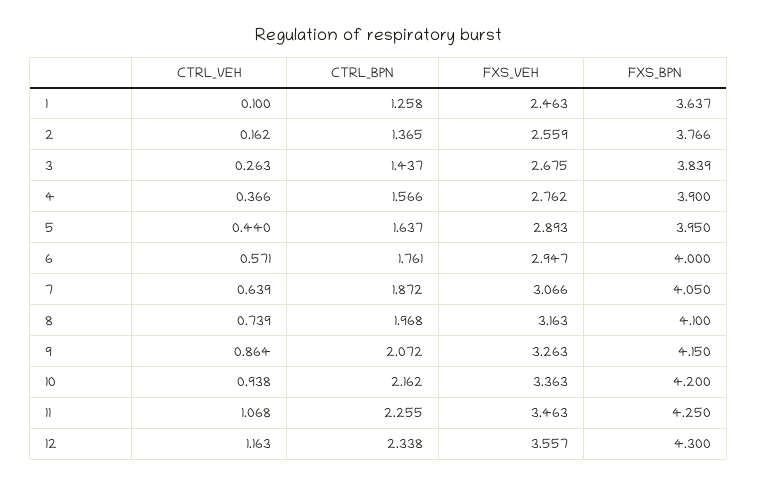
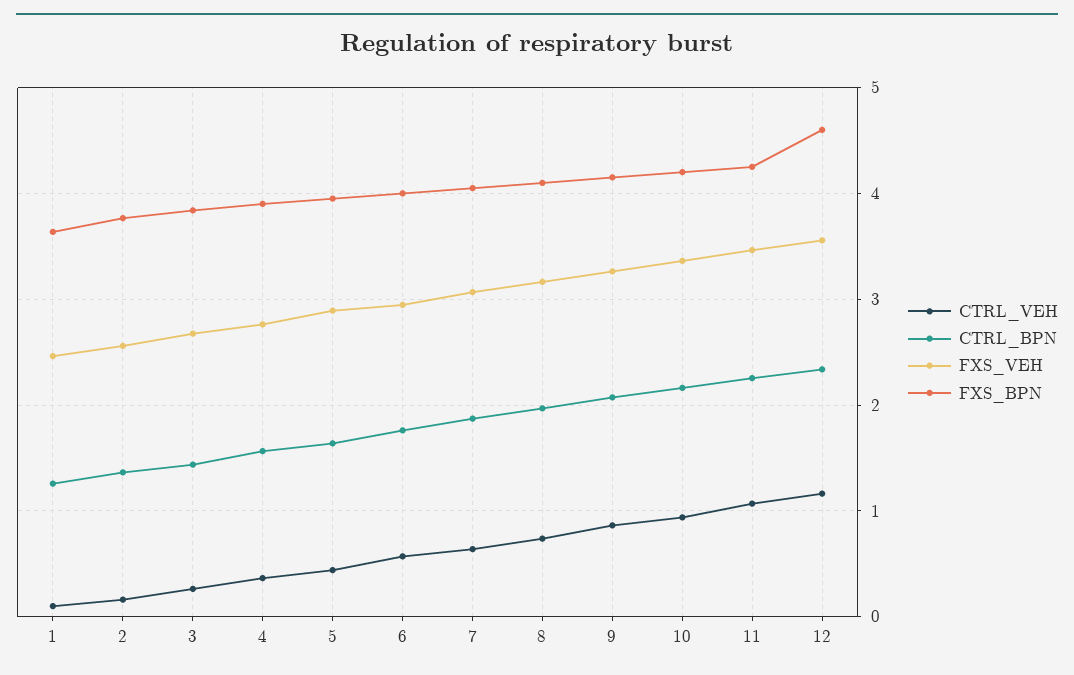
  {
    "CTRL_VEH": {
      "1": 0.1,
      "2": 0.162,
      "3": 0.263,
      "4": 0.366,
      "5": 0.44,
      "6": 0.571,
      "7": 0.639,
      "8": 0.739,
      "9": 0.864,
      "10": 0.938,
      "11": 1.068,
      "12": 1.163
    },
    "CTRL_BPN": {
      "1": 1.258,
      "2": 1.365,
      "3": 1.437,
      "4": 1.566,
      "5": 1.637,
      "6": 1.761,
      "7": 1.872,
      "8": 1.968,
      "9": 2.072,
      "10": 2.162,
      "11": 2.255,
      "12": 2.338
    },
    "FXS_VEH": {
      "1": 2.463,
      "2": 2.559,
      "3": 2.675,
      "4": 2.762,
      "5": 2.893,
      "6": 2.947,
      "7": 3.066,
      "8": 3.163,
      "9": 3.263,
      "10": 3.363,
      "11": 3.463,
      "12": 3.557
    },
    "FXS_BPN": {
      "1": 3.637,
      "2": 3.766,
      "3": 3.839,
      "4": 3.9,
      "5": 3.95,
      "6": 4,
      "7": 4.05,
      "8": 4.1,
      "9": 4.15,
      "10": 4.2,
      "11": 4.25,
-     "12": 4.3
+     "12": 4.6
    }
  }

